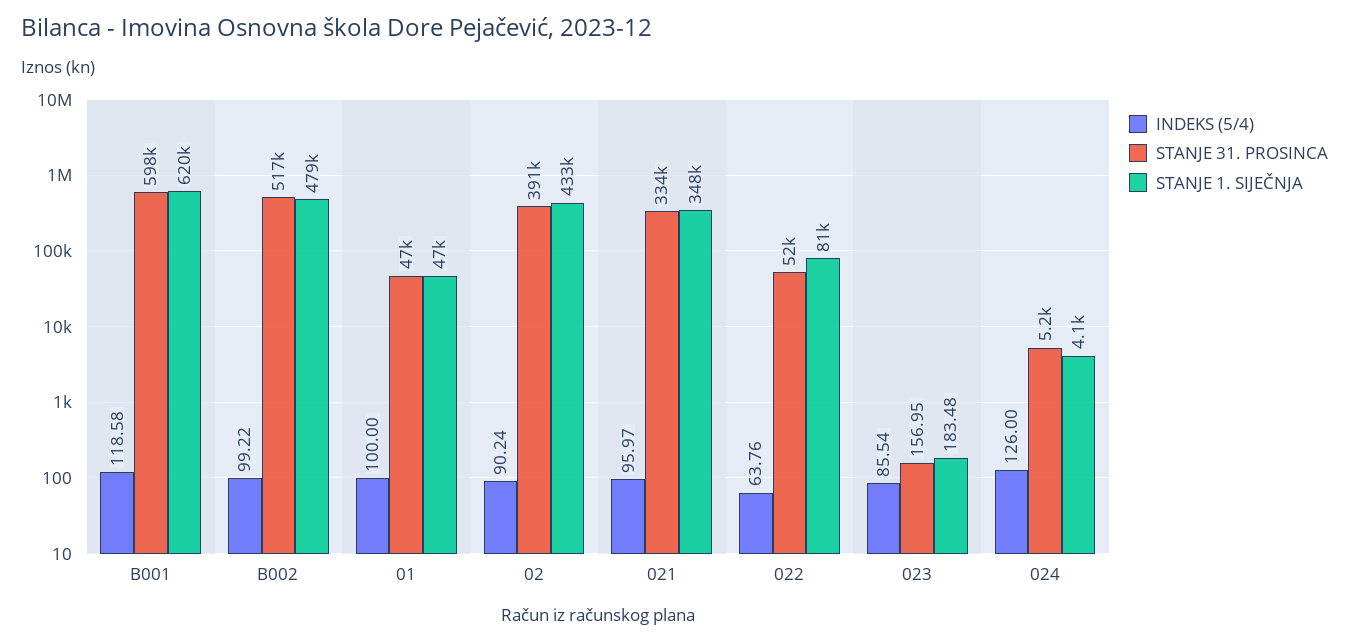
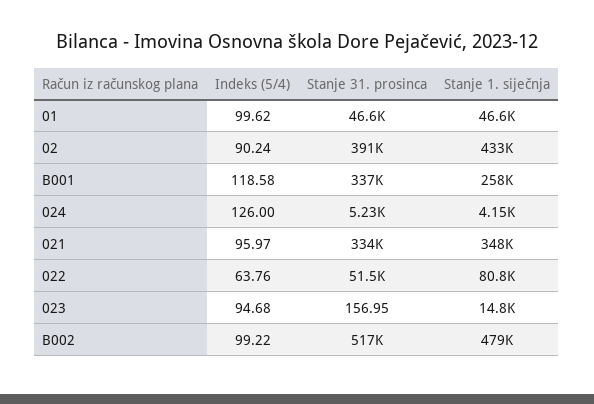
  {
    "INDEKS (5/4)": {
      "B001": 118.58,
      "B002": 99.22,
-     "01": 100,
+     "01": 99.62,
      "02": 90.24,
      "021": 95.97,
      "022": 63.76,
-     "023": 85.54,
+     "023": 94.68,
      "024": 126
    },
    "STANJE 31. PROSINCA": {
-     "B001": 598000,
+     "B001": 337000,
      "B002": 517000,
      "01": 46600,
      "02": 391000,
      "021": 334000,
      "022": 51500,
      "023": 156.95,
      "024": 5230
    },
    "STANJE 1. SIJEČNJA": {
-     "B001": 620000,
+     "B001": 258000,
      "B002": 479000,
      "01": 46600,
      "02": 433000,
      "021": 348000,
      "022": 80800,
-     "023": 183.48,
+     "023": 14800,
      "024": 4150
    }
  }

